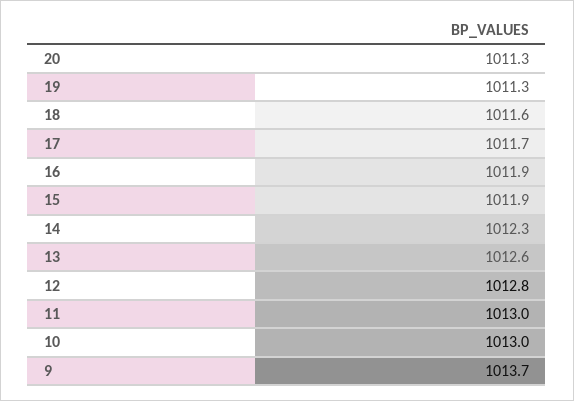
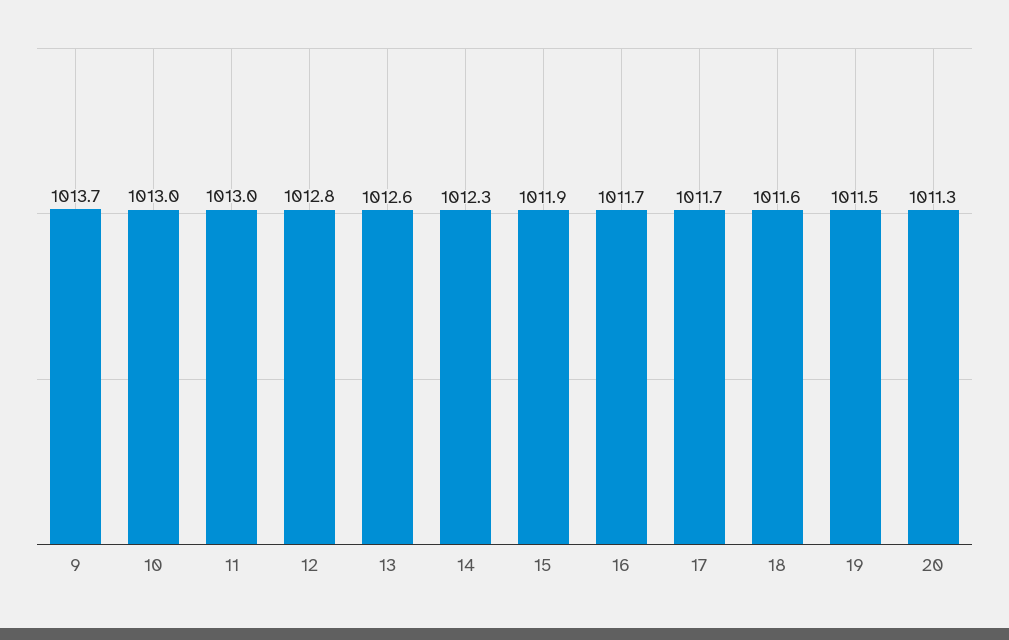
  {
    "20": 1011.3,
-   "19": 1011.3,
+   "19": 1011.5,
    "18": 1011.6,
    "17": 1011.7,
-   "16": 1011.9,
+   "16": 1011.7,
    "15": 1011.9,
    "14": 1012.3,
    "13": 1012.6,
    "12": 1012.8,
    "11": 1013,
    "10": 1013,
    "9": 1013.7
  }

